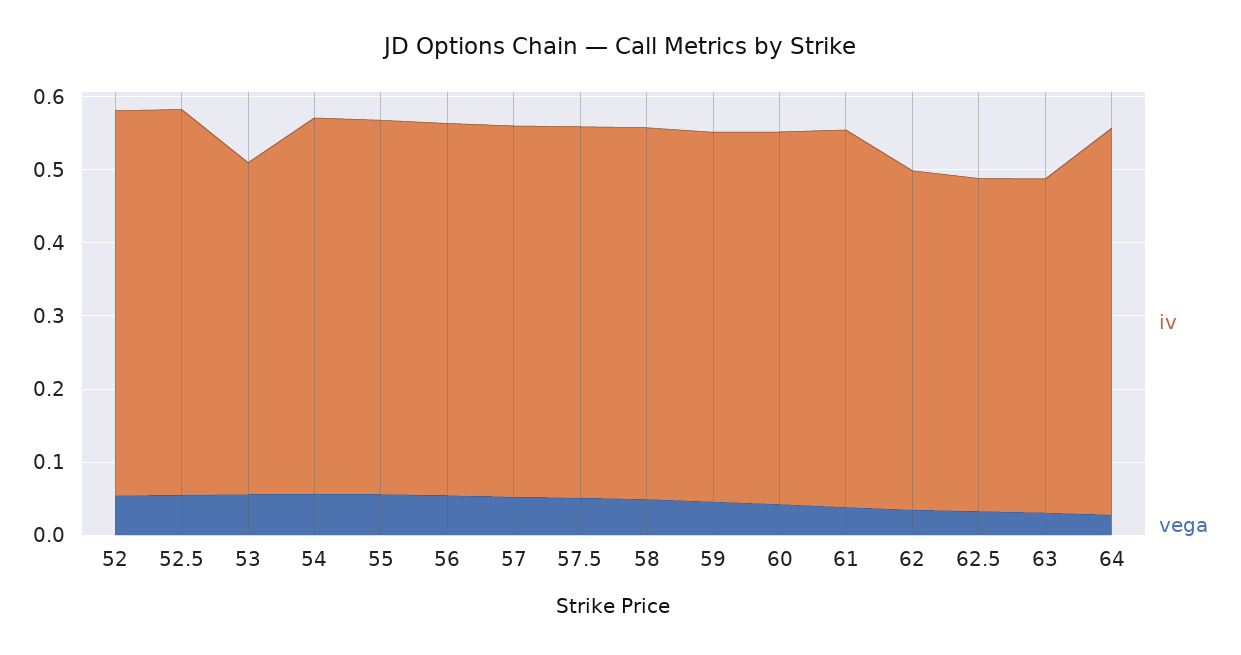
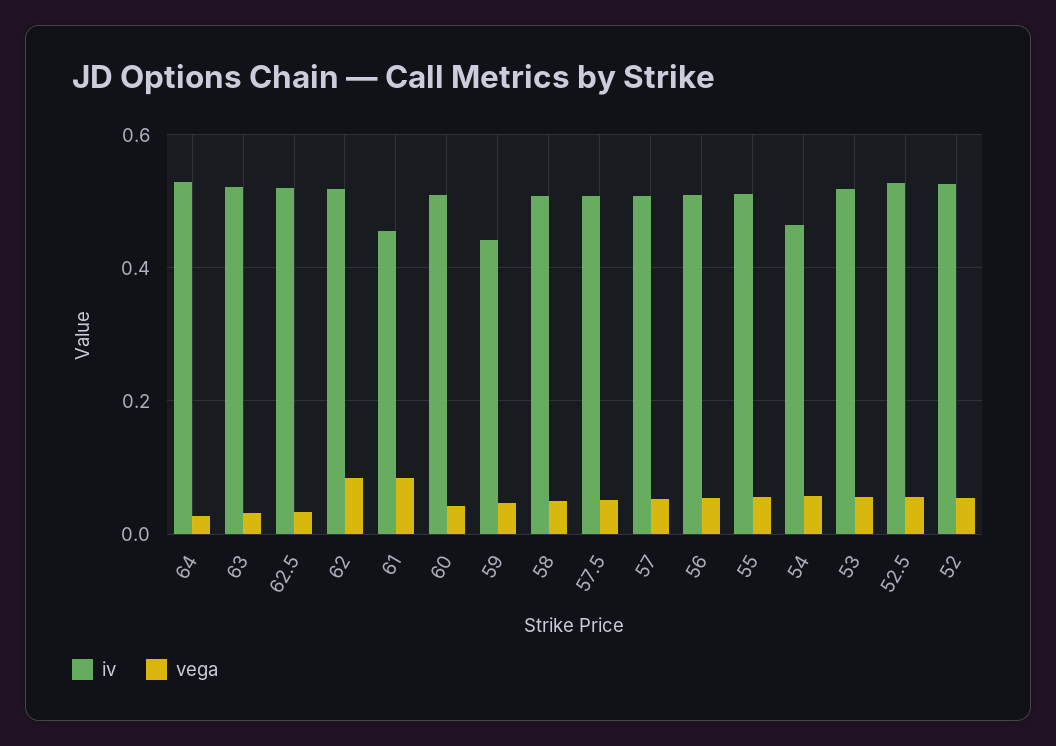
  {
    "iv": {
      "52": 0.52,
      "52.5": 0.52,
-     "53": 0.46,
+     "53": 0.52,
-     "54": 0.52,
+     "54": 0.46,
      "55": 0.52,
      "56": 0.5,
      "57": 0.5,
      "57.5": 0.5,
      "58": 0.5,
-     "59": 0.5,
+     "59": 0.44,
      "60": 0.5,
-     "61": 0.52,
+     "61": 0.46,
-     "62": 0.46,
+     "62": 0.52,
-     "62.5": 0.46,
+     "62.5": 0.52,
-     "63": 0.46,
+     "63": 0.52,
      "64": 0.52
    },
    "vega": {
      "52": 0.06,
      "52.5": 0.06,
      "53": 0.06,
      "54": 0.06,
      "55": 0.06,
      "56": 0.06,
      "57": 0.06,
      "57.5": 0.06,
      "58": 0.04,
      "59": 0.04,
      "60": 0.04,
-     "61": 0.04,
+     "61": 0.08,
-     "62": 0.04,
+     "62": 0.08,
      "62.5": 0.04,
      "63": 0.04,
      "64": 0.02
    }
  }

